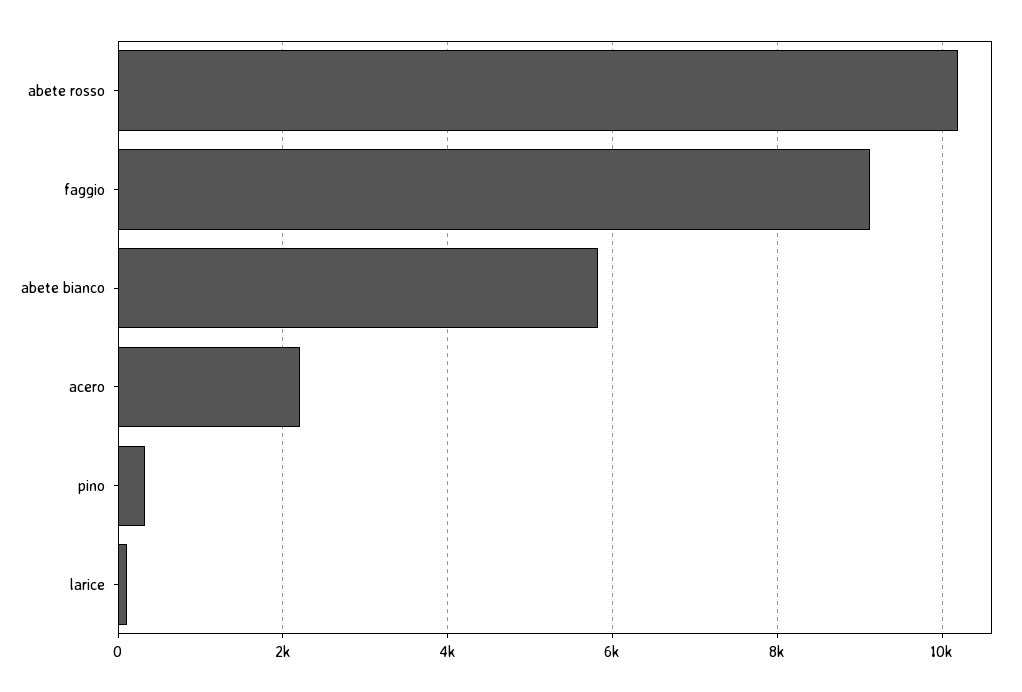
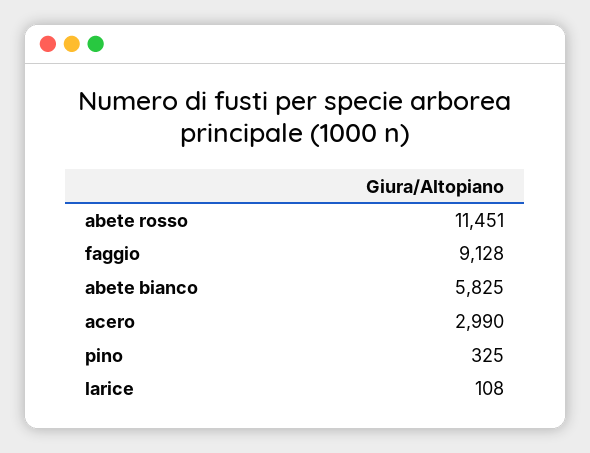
  {
-   "abete rosso": 10200,
+   "abete rosso": 11451,
    "faggio": 9128,
    "abete bianco": 5825,
-   "acero": 2200,
+   "acero": 2990,
    "pino": 325,
    "larice": 108
  }

